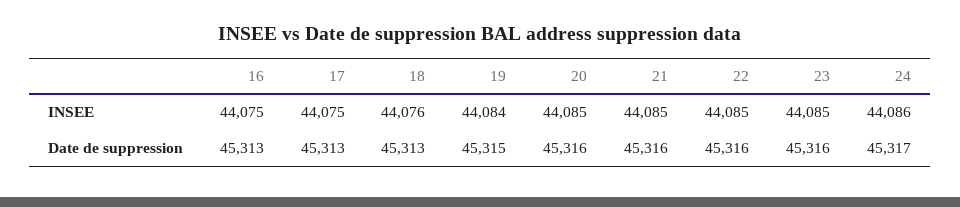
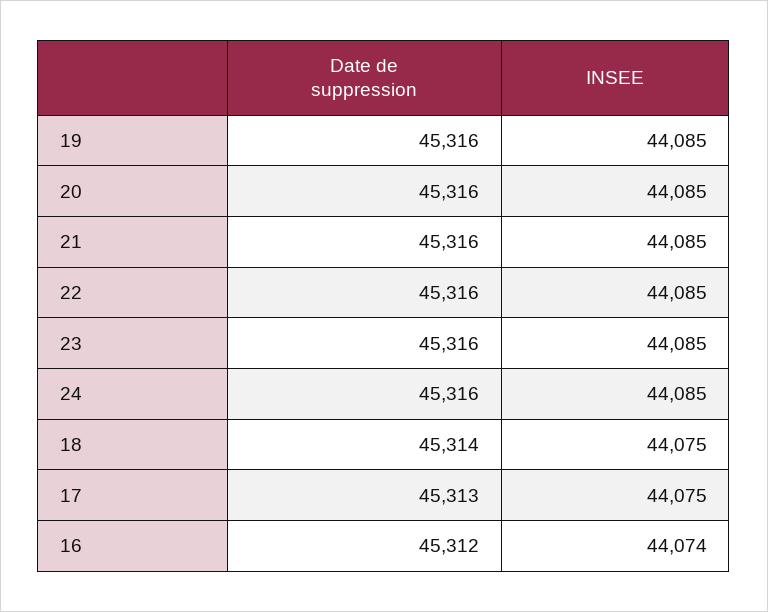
  {
    "16": {
-     "INSEE": 44075,
+     "INSEE": 44074,
-     "Date de suppression": 45313
+     "Date de suppression": 45312
    },
    "17": {
      "INSEE": 44075,
      "Date de suppression": 45313
    },
    "18": {
-     "INSEE": 44076,
+     "INSEE": 44075,
-     "Date de suppression": 45313
+     "Date de suppression": 45314
    },
    "19": {
-     "INSEE": 44084,
+     "INSEE": 44085,
-     "Date de suppression": 45315
+     "Date de suppression": 45316
    },
    "20": {
      "INSEE": 44085,
      "Date de suppression": 45316
    },
    "21": {
      "INSEE": 44085,
      "Date de suppression": 45316
    },
    "22": {
      "INSEE": 44085,
      "Date de suppression": 45316
    },
    "23": {
      "INSEE": 44085,
      "Date de suppression": 45316
    },
    "24": {
-     "INSEE": 44086,
+     "INSEE": 44085,
-     "Date de suppression": 45317
+     "Date de suppression": 45316
    }
  }

